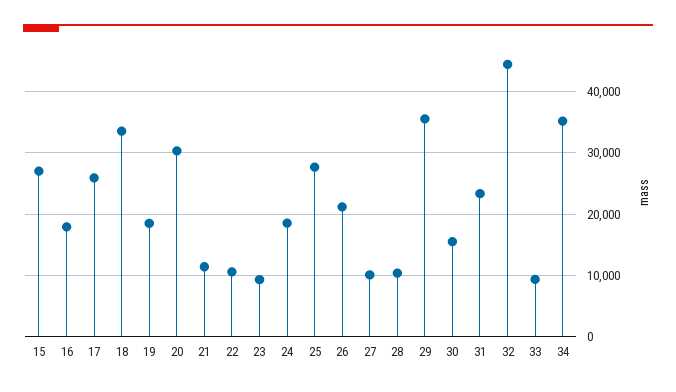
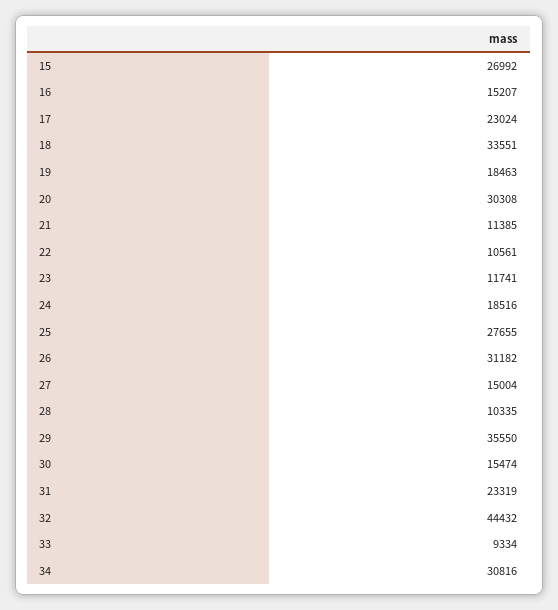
  {
    "15": 26992,
-   "16": 18000,
+   "16": 15207,
-   "17": 26000,
+   "17": 23024,
    "18": 33551,
    "19": 18463,
    "20": 30308,
    "21": 11385,
    "22": 10561,
-   "23": 9000,
+   "23": 11741,
    "24": 18516,
    "25": 27655,
-   "26": 21000,
+   "26": 31182,
-   "27": 10000,
+   "27": 15004,
    "28": 10335,
    "29": 35550,
    "30": 15474,
    "31": 23319,
    "32": 44432,
    "33": 9334,
-   "34": 35000
+   "34": 30816
  }

